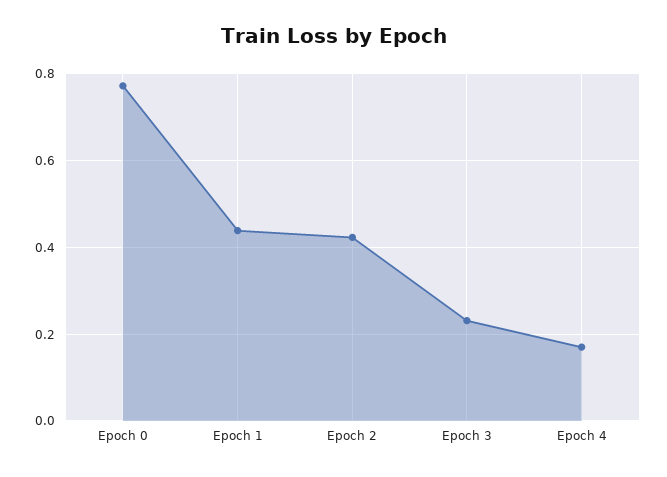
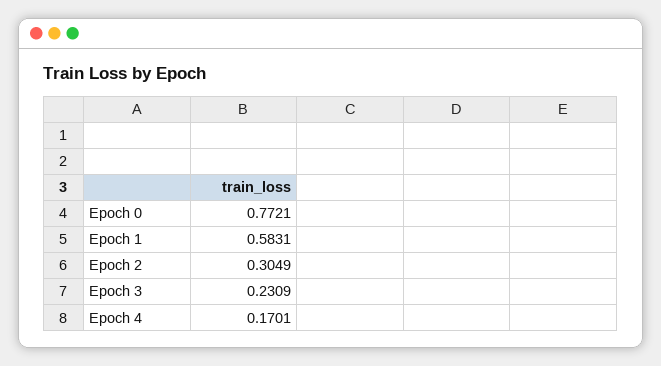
  {
    "Epoch 0": 0.7721,
-   "Epoch 1": 0.44,
+   "Epoch 1": 0.5831,
-   "Epoch 2": 0.42,
+   "Epoch 2": 0.3049,
    "Epoch 3": 0.2309,
    "Epoch 4": 0.1701
  }

